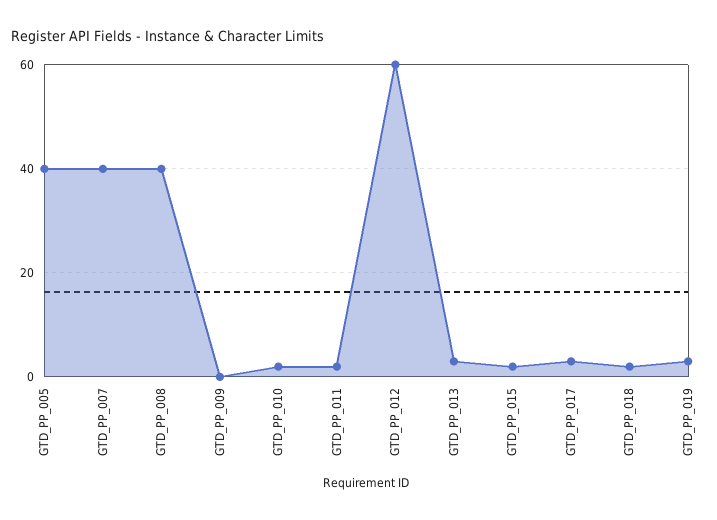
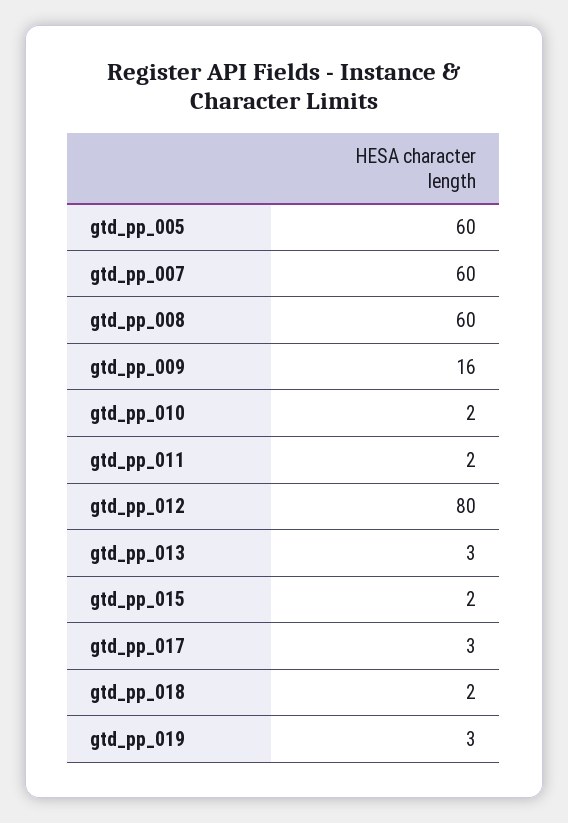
  {
-   "GTD_PP_005": 40,
+   "GTD_PP_005": 60,
-   "GTD_PP_007": 40,
+   "GTD_PP_007": 60,
-   "GTD_PP_008": 40,
+   "GTD_PP_008": 60,
-   "GTD_PP_009": 0,
+   "GTD_PP_009": 16,
    "GTD_PP_010": 2,
    "GTD_PP_011": 2,
-   "GTD_PP_012": 60,
+   "GTD_PP_012": 80,
    "GTD_PP_013": 3,
    "GTD_PP_015": 2,
    "GTD_PP_017": 3,
    "GTD_PP_018": 2,
    "GTD_PP_019": 3
  }

